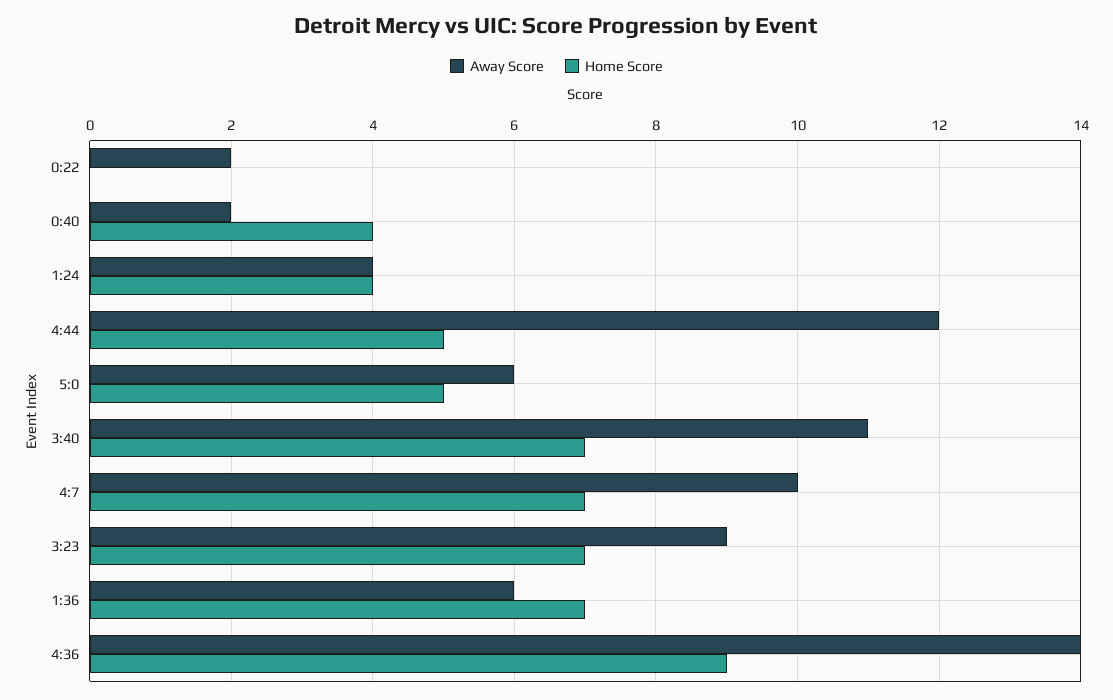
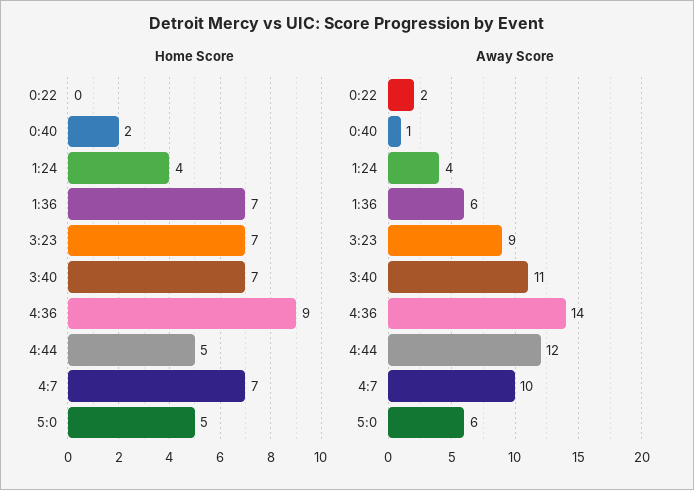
  {
    "Away Score": {
      "0:22": 2,
-     "0:40": 2,
+     "0:40": 1,
      "1:24": 4,
      "4:44": 12,
      "5:0": 6,
      "3:40": 11,
      "4:7": 10,
      "3:23": 9,
      "1:36": 6,
      "4:36": 14
    },
    "Home Score": {
      "0:22": 0,
-     "0:40": 4,
+     "0:40": 2,
      "1:24": 4,
      "4:44": 5,
      "5:0": 5,
      "3:40": 7,
      "4:7": 7,
      "3:23": 7,
      "1:36": 7,
      "4:36": 9
    }
  }

